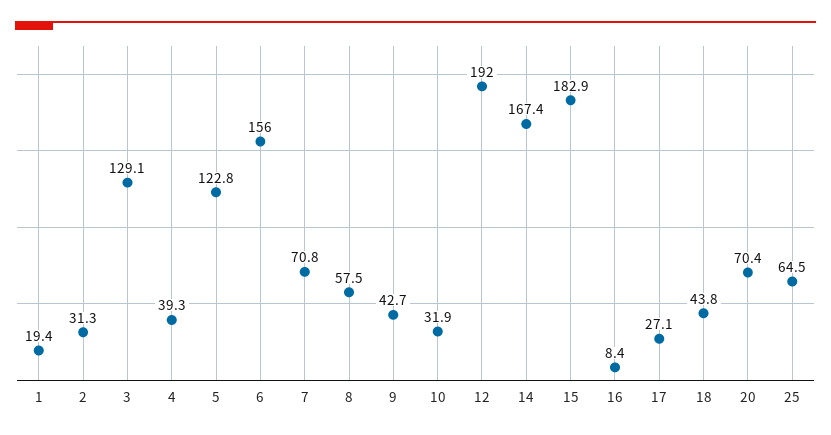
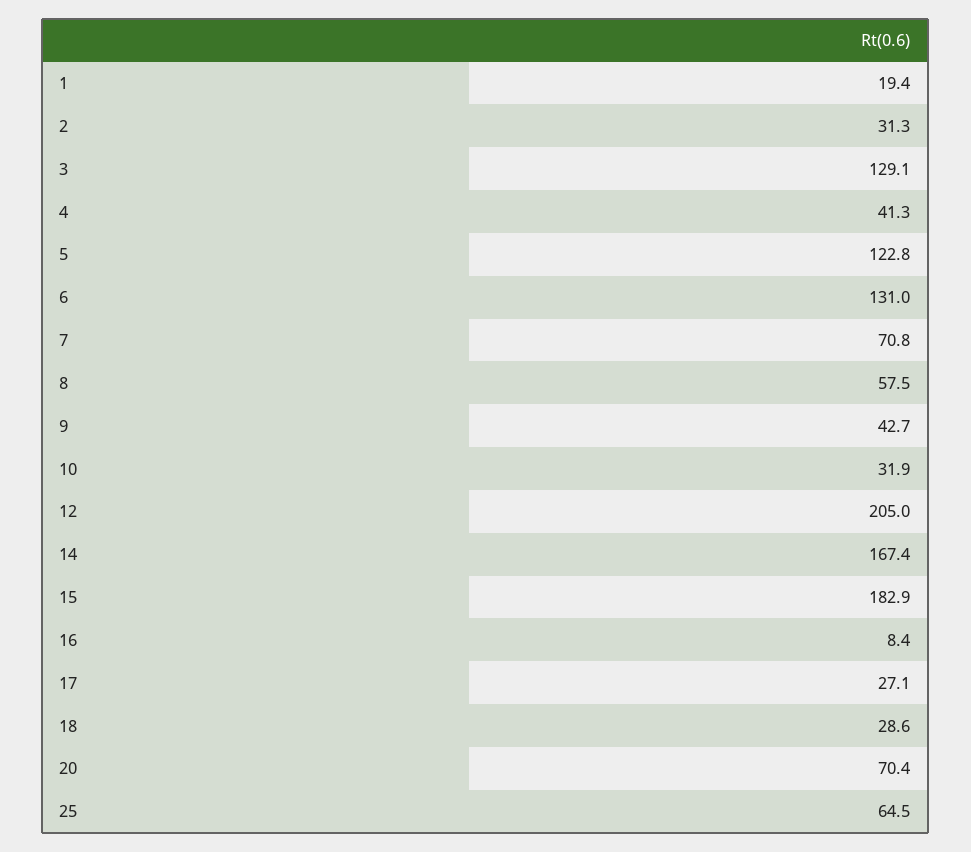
  {
    "1": 19.4,
    "2": 31.3,
    "3": 129.1,
-   "4": 39.3,
+   "4": 41.3,
    "5": 122.8,
-   "6": 156,
+   "6": 131,
    "7": 70.8,
    "8": 57.5,
    "9": 42.7,
    "10": 31.9,
-   "12": 192,
+   "12": 205,
    "14": 167.4,
    "15": 182.9,
    "16": 8.4,
    "17": 27.1,
-   "18": 43.8,
+   "18": 28.6,
    "20": 70.4,
    "25": 64.5
  }

